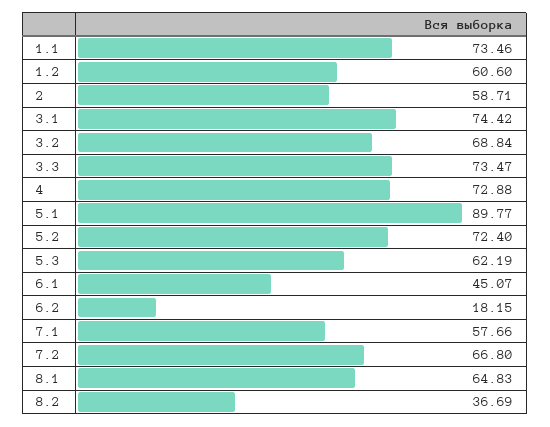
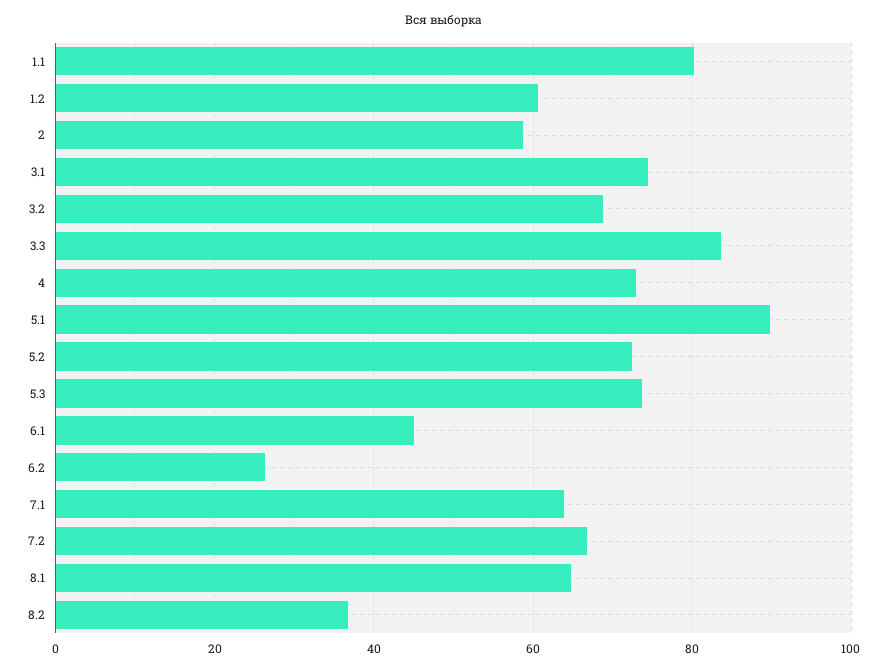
  {
-   "1.1": 73.46,
+   "1.1": 80,
    "1.2": 60.6,
    "2": 58.71,
    "3.1": 74.42,
    "3.2": 68.84,
-   "3.3": 73.47,
+   "3.3": 84,
    "4": 72.88,
    "5.1": 89.77,
    "5.2": 72.4,
-   "5.3": 62.19,
+   "5.3": 74,
    "6.1": 45.07,
-   "6.2": 18.15,
+   "6.2": 26,
-   "7.1": 57.66,
+   "7.1": 64,
    "7.2": 66.8,
    "8.1": 64.83,
    "8.2": 36.69
  }

